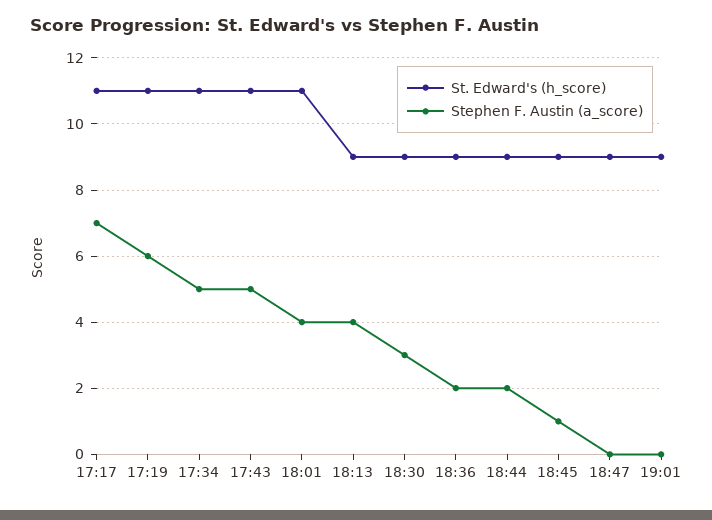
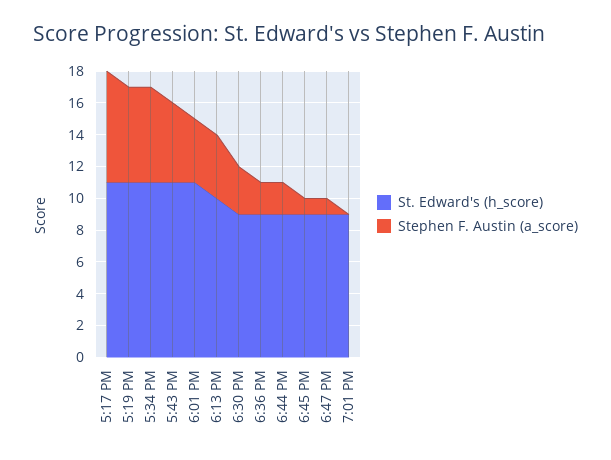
  {
    "St. Edward's (h_score)": {
      "17:17": 11,
      "17:19": 11,
      "17:34": 11,
      "17:43": 11,
      "18:01": 11,
-     "18:13": 9,
+     "18:13": 10,
      "18:30": 9,
      "18:36": 9,
      "18:44": 9,
      "18:45": 9,
      "18:47": 9,
      "19:01": 9
    },
    "Stephen F. Austin (a_score)": {
      "17:17": 7,
      "17:19": 6,
-     "17:34": 5,
+     "17:34": 6,
      "17:43": 5,
      "18:01": 4,
      "18:13": 4,
      "18:30": 3,
      "18:36": 2,
      "18:44": 2,
      "18:45": 1,
-     "18:47": 0,
+     "18:47": 1,
      "19:01": 0
    }
  }

